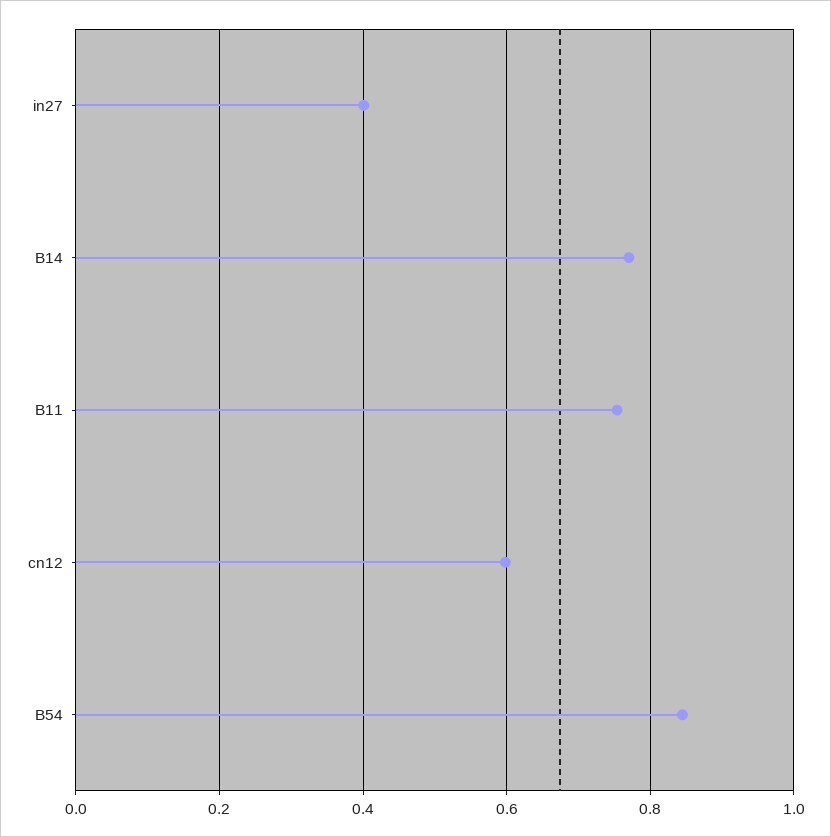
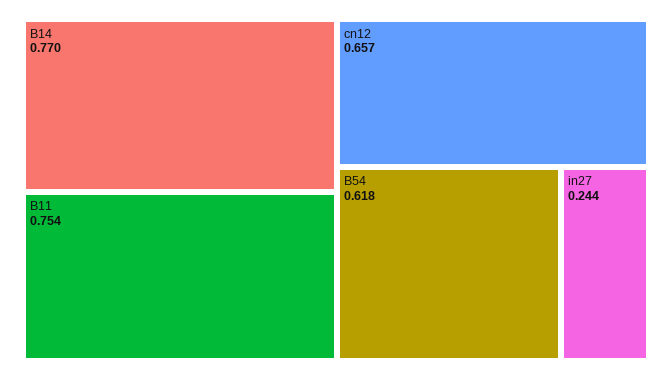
  {
-   "in27": 0.4,
+   "in27": 0.244,
    "B14": 0.77,
    "B11": 0.754,
-   "cn12": 0.6,
+   "cn12": 0.657,
-   "B54": 0.84
+   "B54": 0.618
  }

